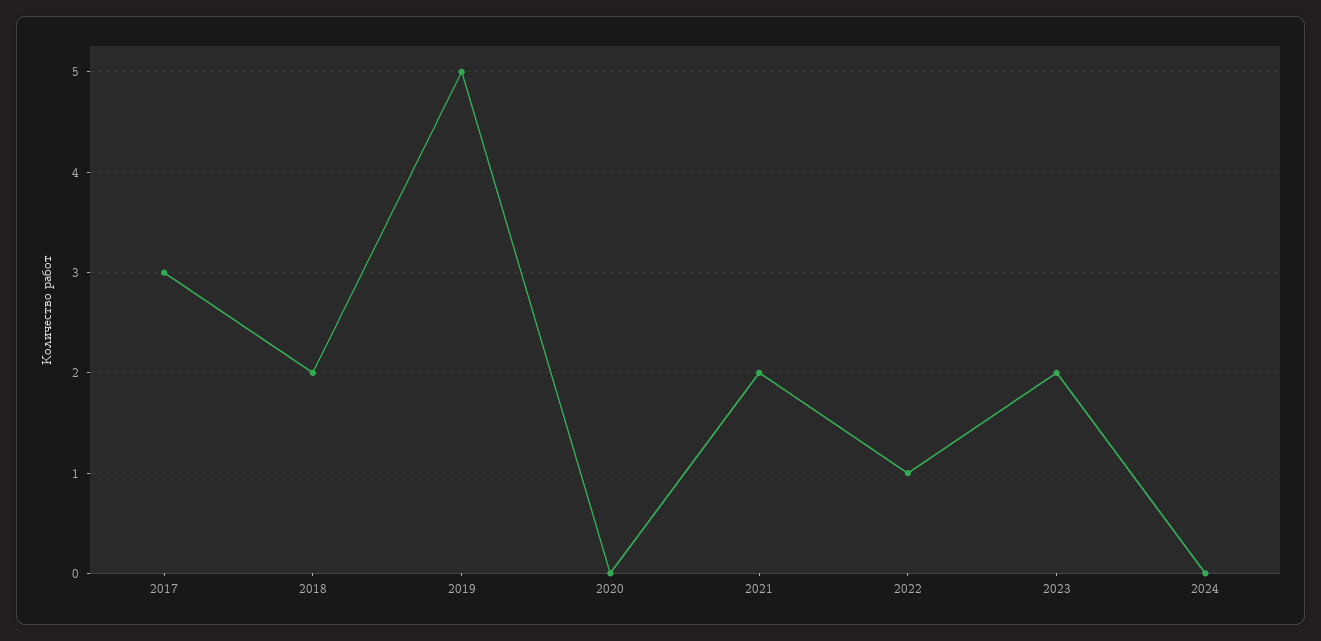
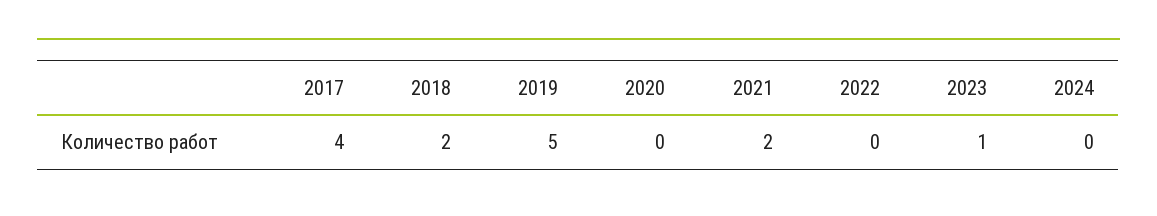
  {
-   "2017": 3,
+   "2017": 4,
    "2018": 2,
    "2019": 5,
    "2020": 0,
    "2021": 2,
-   "2022": 1,
+   "2022": 0,
-   "2023": 2,
+   "2023": 1,
    "2024": 0
  }

